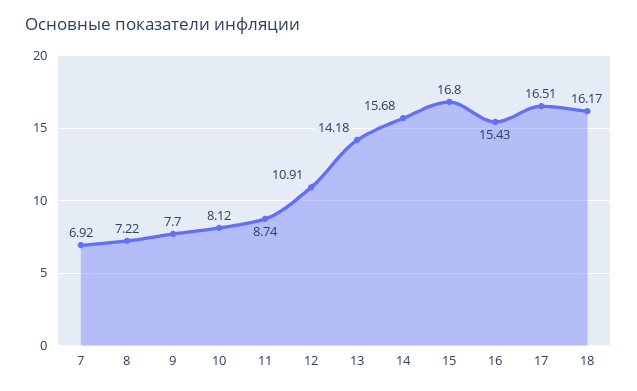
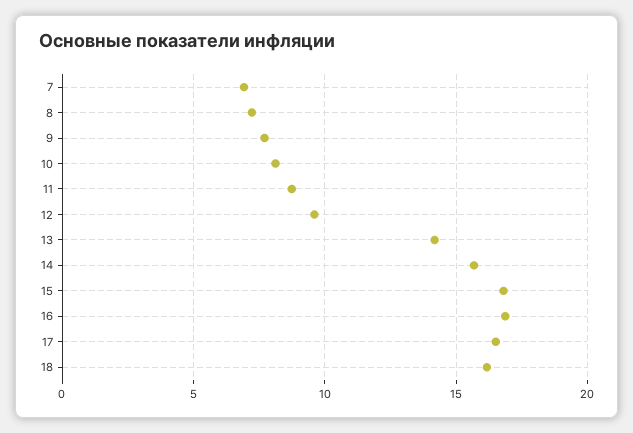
  {
    "7": 6.92,
    "8": 7.22,
    "9": 7.7,
    "10": 8.12,
    "11": 8.74,
-   "12": 10.91,
+   "12": 9.5,
    "13": 14.18,
    "14": 15.68,
    "15": 16.8,
-   "16": 15.43,
+   "16": 17,
    "17": 16.51,
    "18": 16.17
  }

